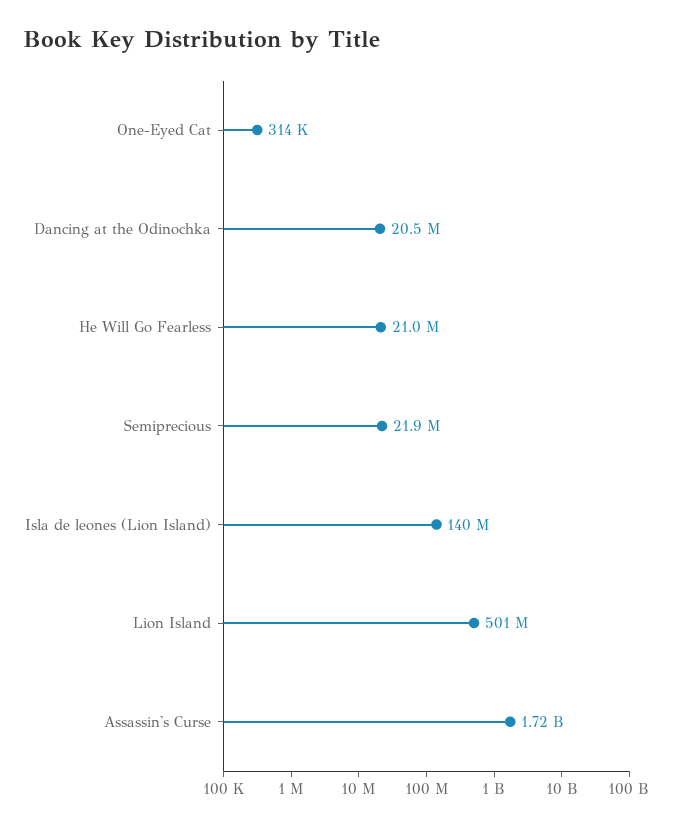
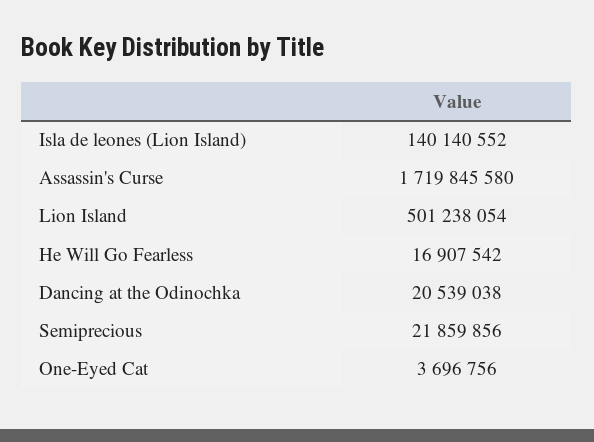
  {
-   "One-Eyed Cat": 314000,
+   "One-Eyed Cat": 3696756,
    "Dancing at the Odinochka": 20539038,
-   "He Will Go Fearless": 21000000,
+   "He Will Go Fearless": 16907542,
    "Semiprecious": 21859856,
    "Isla de leones (Lion Island)": 140140552,
    "Lion Island": 501238054,
    "Assassin's Curse": 1719845580
  }

